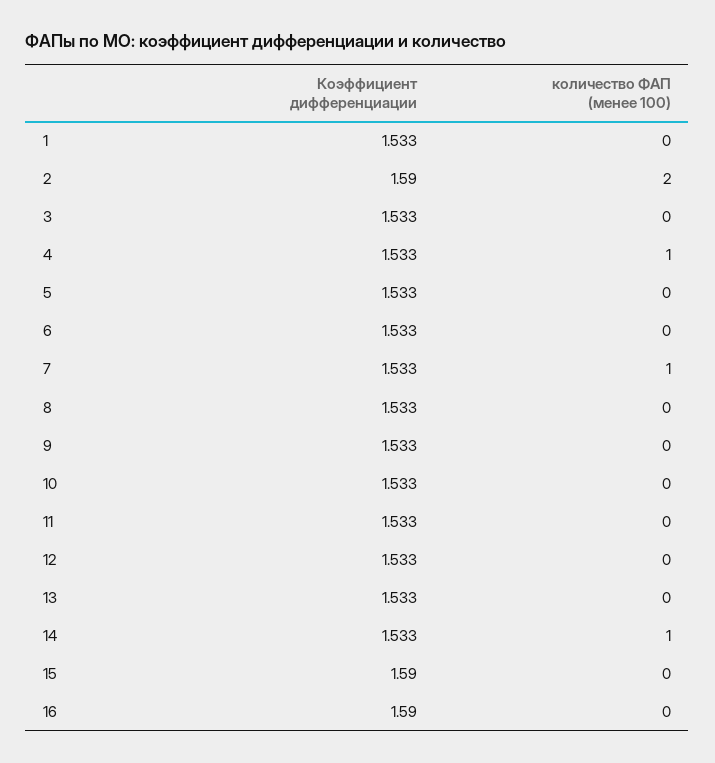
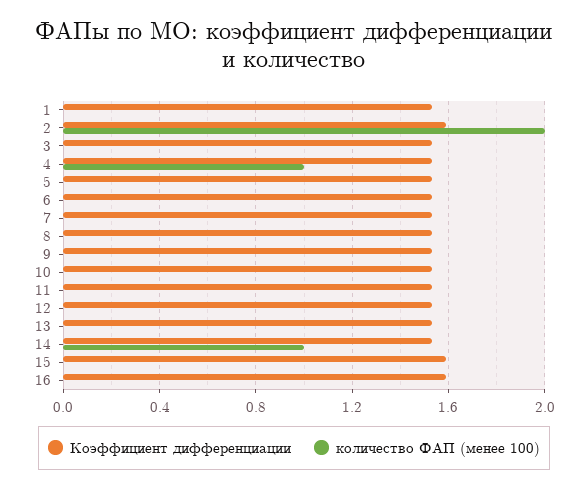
  {
    "Коэффициент дифференциации": {
      "1": 1.533,
      "2": 1.59,
      "3": 1.533,
      "4": 1.533,
      "5": 1.533,
      "6": 1.533,
      "7": 1.533,
      "8": 1.533,
      "9": 1.533,
      "10": 1.533,
      "11": 1.533,
      "12": 1.533,
      "13": 1.533,
      "14": 1.533,
      "15": 1.59,
      "16": 1.59
    },
    "количество ФАП (менее 100)": {
      "1": 0,
      "2": 2,
      "3": 0,
      "4": 1,
      "5": 0,
      "6": 0,
-     "7": 1,
+     "7": 0,
      "8": 0,
      "9": 0,
      "10": 0,
      "11": 0,
      "12": 0,
      "13": 0,
      "14": 1,
      "15": 0,
      "16": 0
    }
  }

